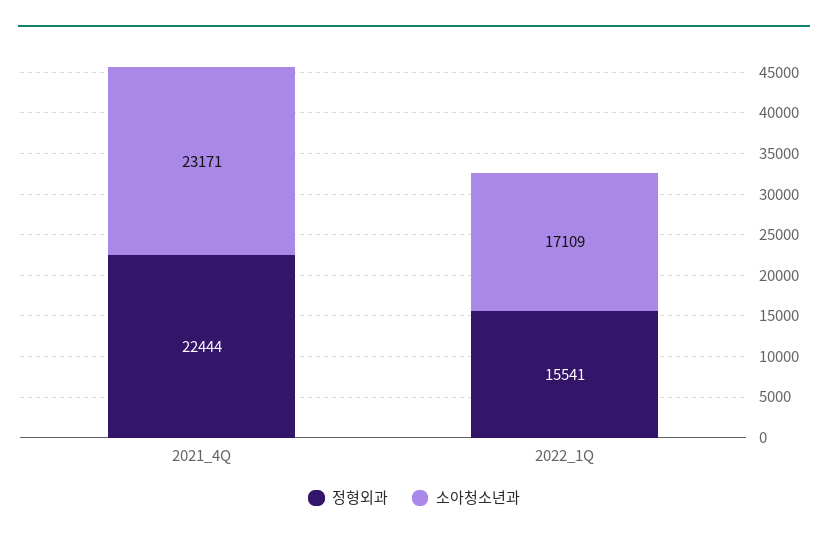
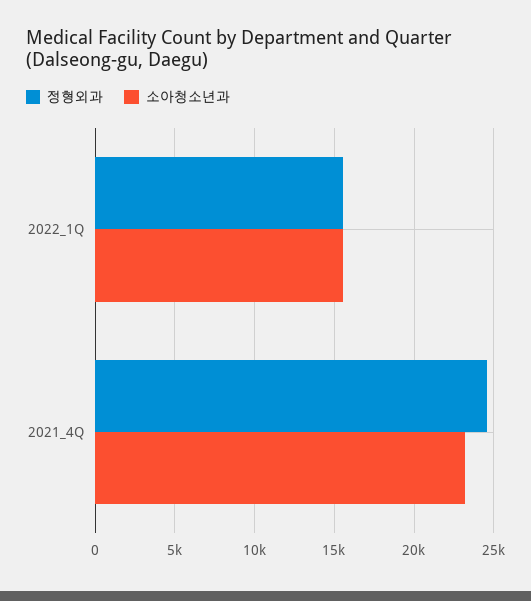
  {
    "정형외과": {
-     "2021_4Q": 22444,
+     "2021_4Q": 24500,
      "2022_1Q": 15541
    },
    "소아청소년과": {
      "2021_4Q": 23171,
-     "2022_1Q": 17109
+     "2022_1Q": 15500
    }
  }

